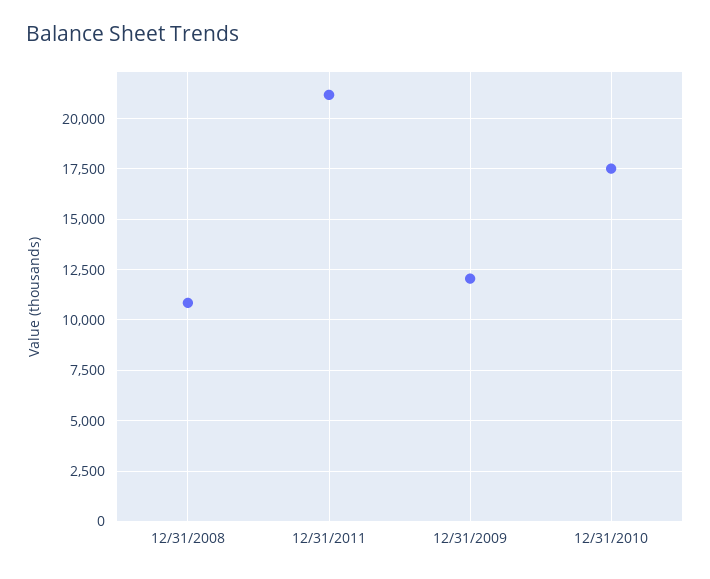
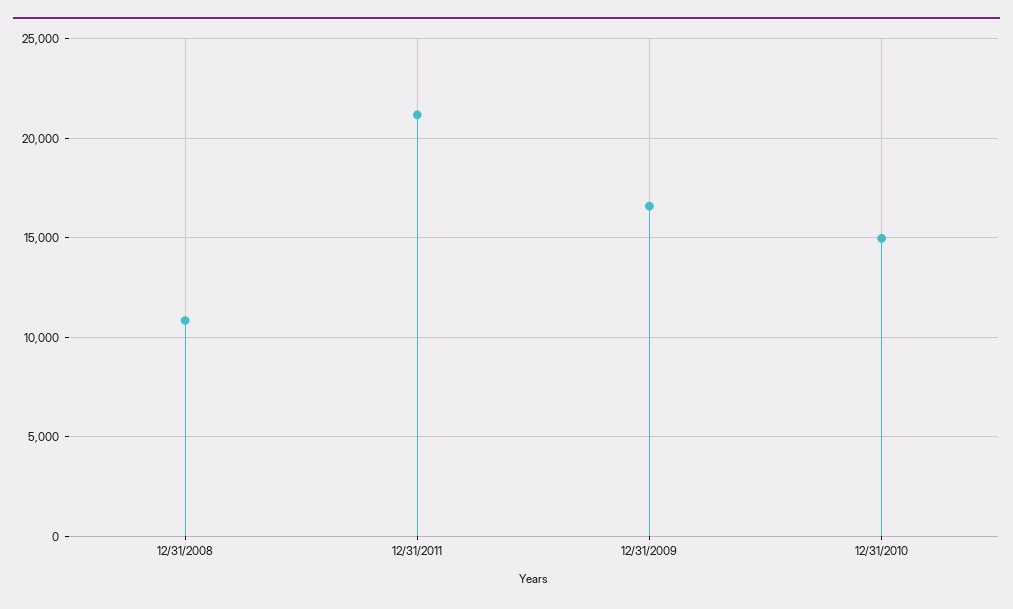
  {
    "12/31/2008": 11000,
    "12/31/2011": 21000,
-   "12/31/2009": 12000,
+   "12/31/2009": 16500,
-   "12/31/2010": 17500
+   "12/31/2010": 15000
  }

